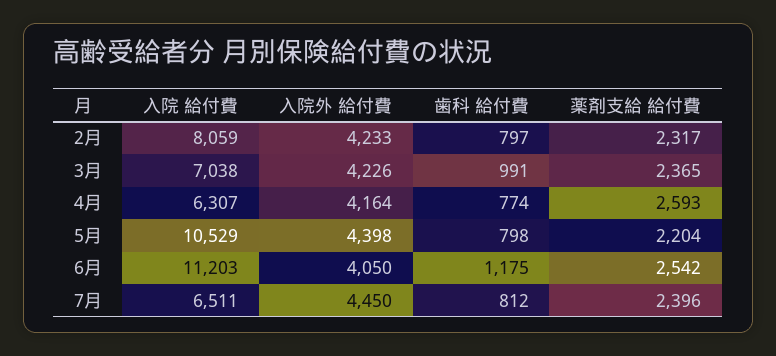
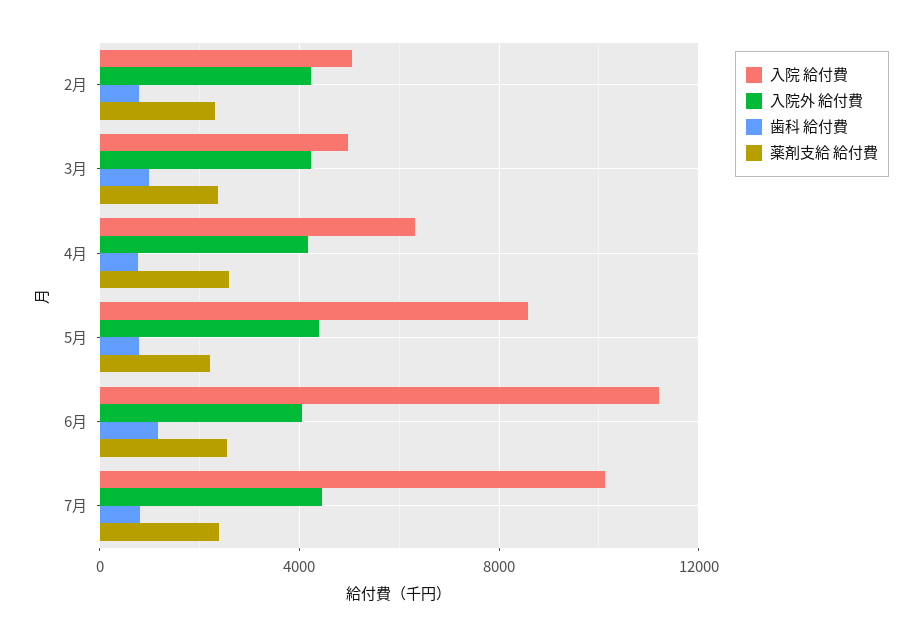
  {
    "入院 給付費": {
-     "2月": 8059,
+     "2月": 5000,
-     "3月": 7038,
+     "3月": 5000,
      "4月": 6307,
-     "5月": 10529,
+     "5月": 8500,
      "6月": 11203,
-     "7月": 6511
+     "7月": 10000
    },
    "入院外 給付費": {
      "2月": 4233,
      "3月": 4226,
      "4月": 4164,
      "5月": 4398,
      "6月": 4050,
      "7月": 4450
    },
    "歯科 給付費": {
      "2月": 797,
      "3月": 991,
      "4月": 774,
      "5月": 798,
      "6月": 1175,
      "7月": 812
    },
    "薬剤支給 給付費": {
      "2月": 2317,
      "3月": 2365,
      "4月": 2593,
      "5月": 2204,
      "6月": 2542,
      "7月": 2396
    }
  }

